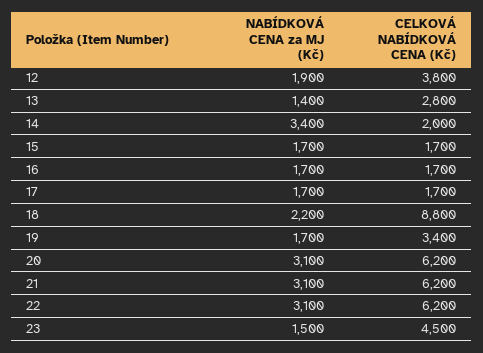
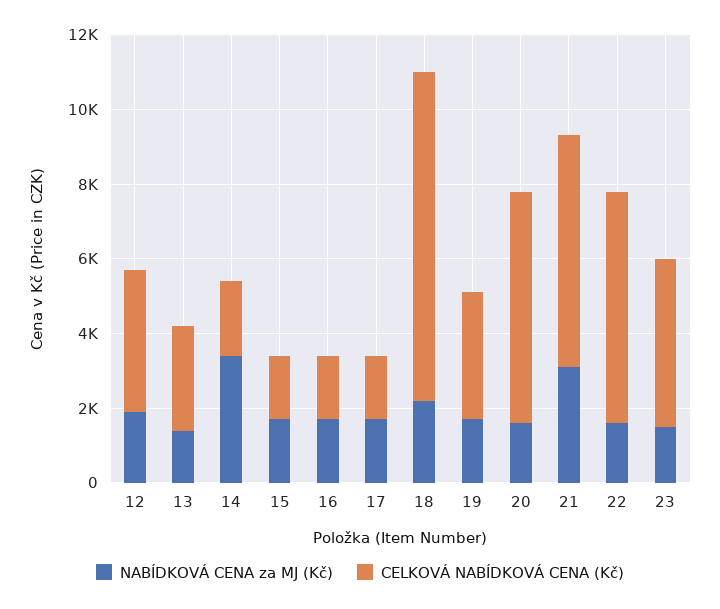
  {
    "NABÍDKOVÁ CENA za MJ (Kč)": {
      "12": 1900,
      "13": 1400,
      "14": 3400,
      "15": 1700,
      "16": 1700,
      "17": 1700,
      "18": 2200,
      "19": 1700,
-     "20": 3100,
+     "20": 1500,
      "21": 3100,
-     "22": 3100,
+     "22": 1500,
      "23": 1500
    },
    "CELKOVÁ NABÍDKOVÁ CENA (Kč)": {
      "12": 3800,
      "13": 2800,
      "14": 2000,
      "15": 1700,
      "16": 1700,
      "17": 1700,
      "18": 8800,
      "19": 3400,
      "20": 6200,
      "21": 6200,
      "22": 6200,
      "23": 4500
    }
  }

